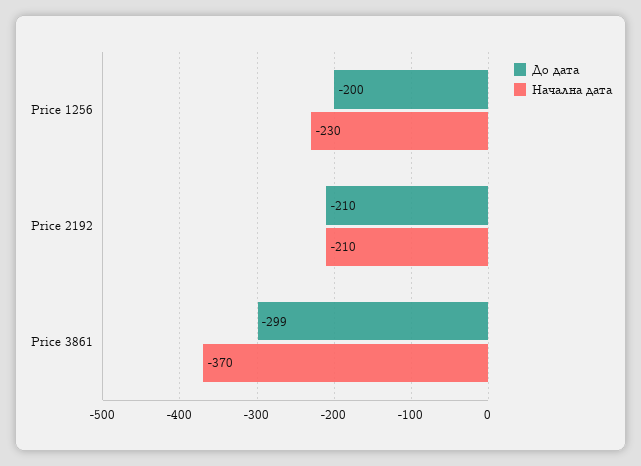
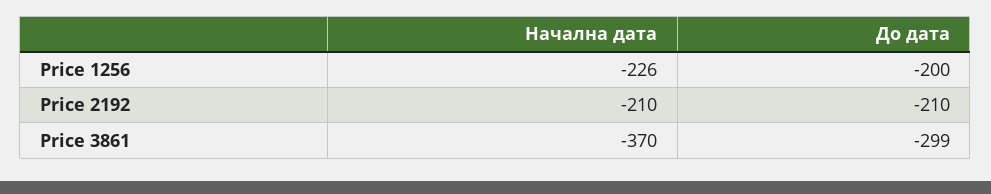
  {
    "До дата": {
      "Price 1256": -200,
      "Price 2192": -210,
      "Price 3861": -299
    },
    "Начална дата": {
-     "Price 1256": -230,
+     "Price 1256": -226,
      "Price 2192": -210,
      "Price 3861": -370
    }
  }

